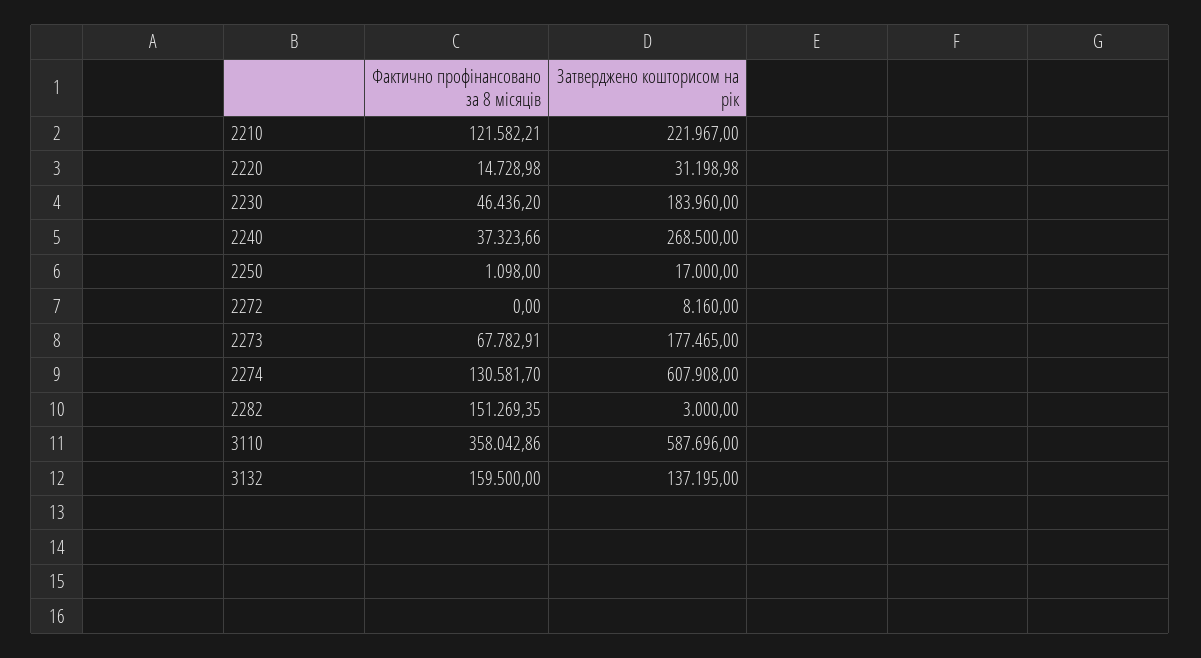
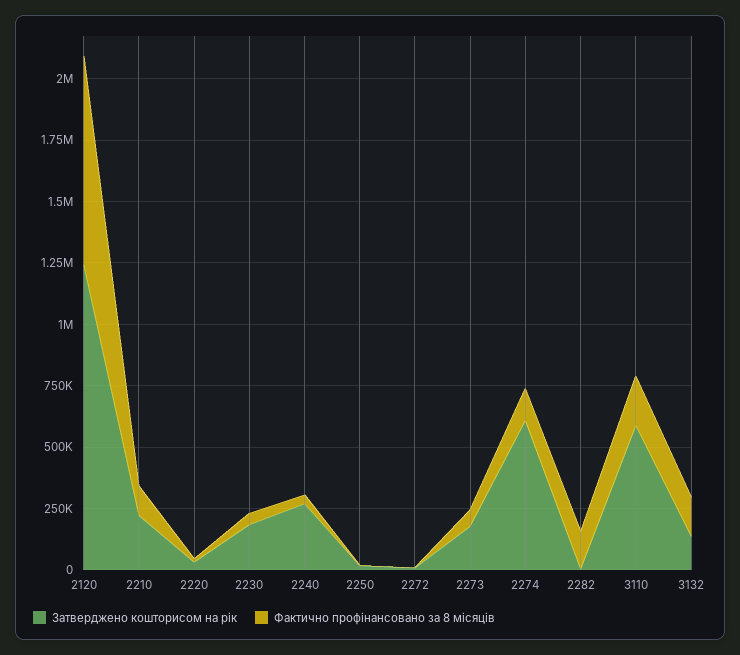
  {
    "Фактично профінансовано за 8 місяців": {
      "2210": 121582.21,
      "2220": 14728.98,
      "2230": 46436.2,
      "2240": 37323.66,
      "2250": 1098,
      "2272": 0,
      "2273": 67782.91,
      "2274": 130581.7,
      "2282": 151269.35,
-     "3110": 358042.86,
+     "3110": 200000,
-     "3132": 159500
+     "3132": 159500,
+     "2120": 850000
    },
    "Затверджено кошторисом на рік": {
      "2210": 221967,
      "2220": 31198.98,
      "2230": 183960,
      "2240": 268500,
      "2250": 17000,
      "2272": 8160,
      "2273": 177465,
      "2274": 607908,
      "2282": 3000,
      "3110": 587696,
-     "3132": 137195
+     "3132": 137195,
+     "2120": 1250000
    }
  }

